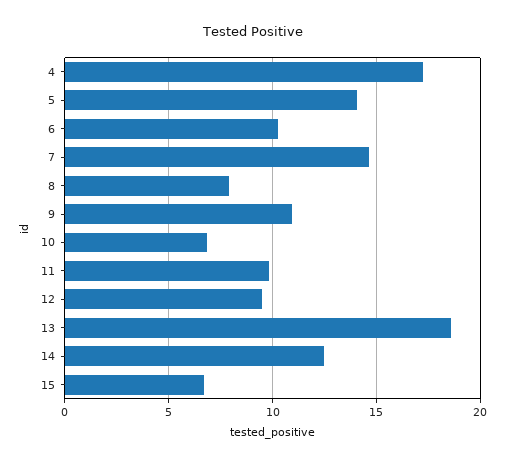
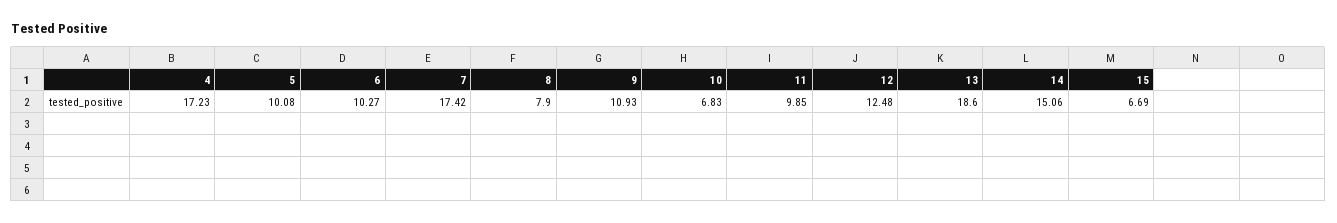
  {
    "4": 17.23,
-   "5": 14,
+   "5": 10.08,
    "6": 10.27,
-   "7": 14.5,
+   "7": 17.42,
    "8": 7.9,
    "9": 10.93,
    "10": 6.83,
    "11": 9.85,
-   "12": 9.5,
+   "12": 12.48,
    "13": 18.6,
-   "14": 12.5,
+   "14": 15.06,
    "15": 6.69
  }

